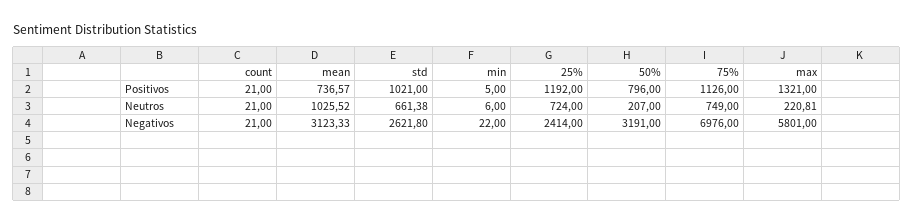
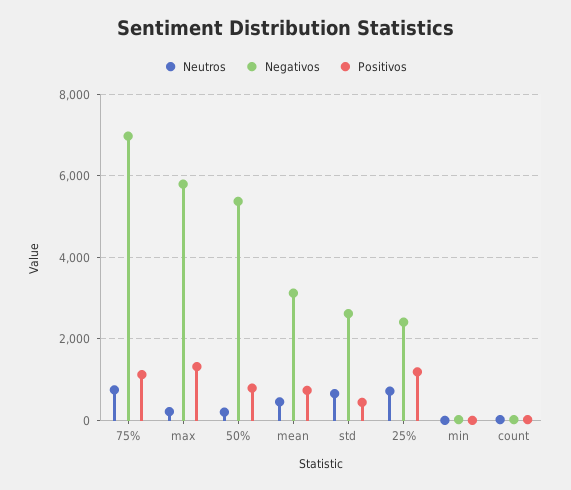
  {
    "Positivos": {
      "count": 21,
      "mean": 736.57,
-     "std": 1021,
+     "std": 400,
      "min": 5,
      "25%": 1192,
      "50%": 796,
      "75%": 1126,
      "max": 1321
    },
    "Neutros": {
      "count": 21,
-     "mean": 1025.52,
+     "mean": 400,
      "std": 661.38,
      "min": 6,
      "25%": 724,
      "50%": 207,
      "75%": 749,
      "max": 220.81
    },
    "Negativos": {
      "count": 21,
      "mean": 3123.33,
      "std": 2621.8,
      "min": 22,
      "25%": 2414,
-     "50%": 3191,
+     "50%": 5400,
      "75%": 6976,
      "max": 5801
    }
  }

